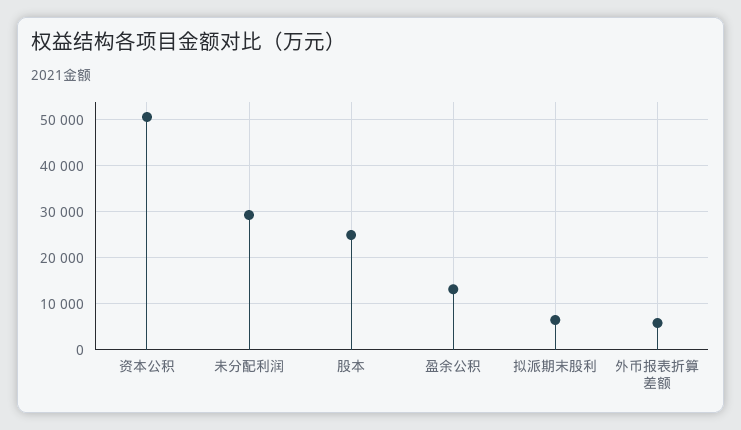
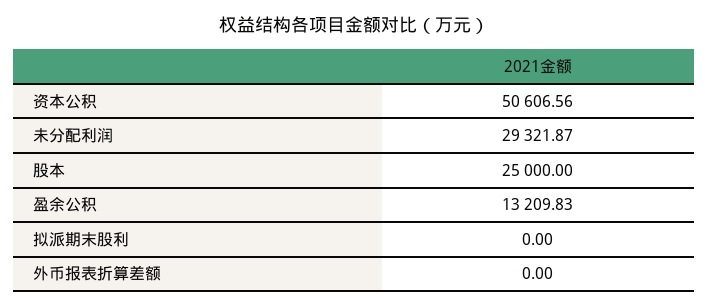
  {
    "资本公积": 50606.56,
    "未分配利润": 29321.87,
    "股本": 25000,
    "盈余公积": 13209.83,
-   "拟派期末股利": 6000,
+   "拟派期末股利": 0,
-   "外币报表折算差额": 6000
+   "外币报表折算差额": 0
  }

